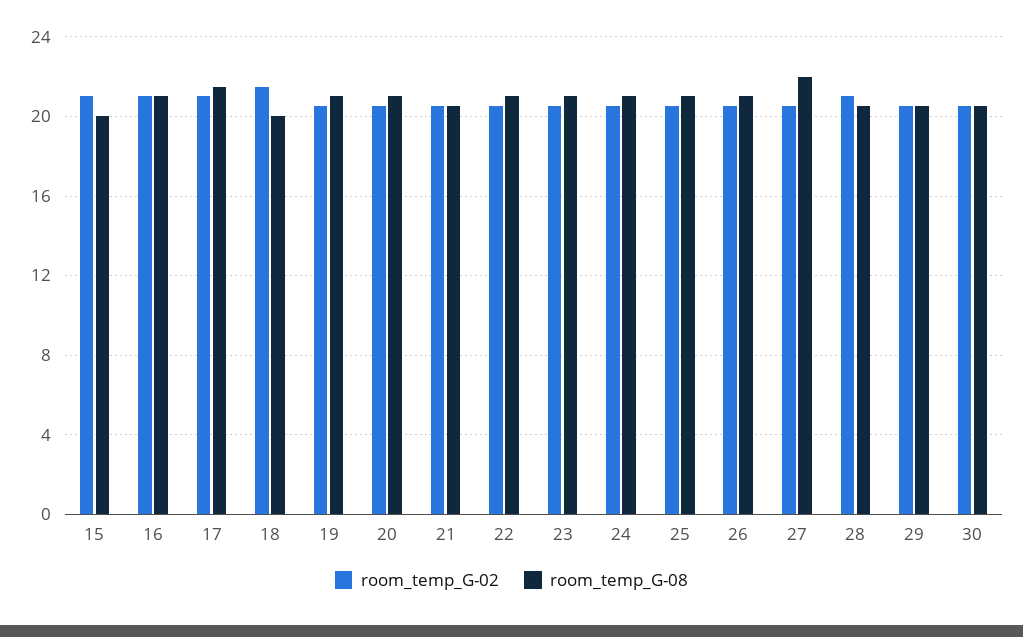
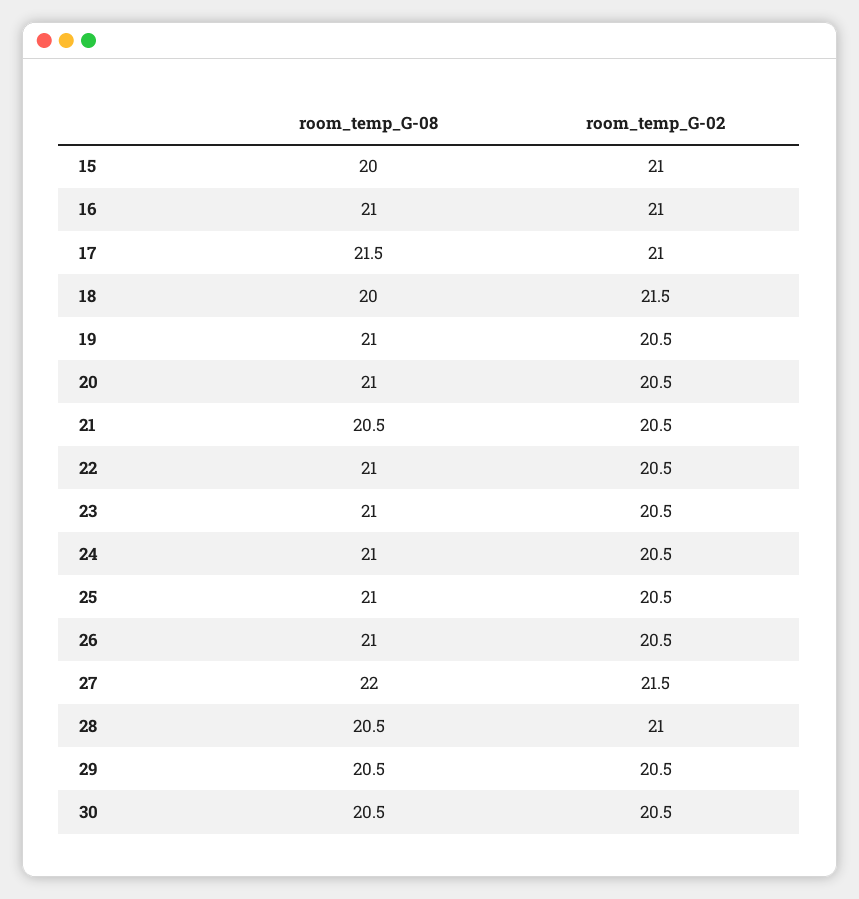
  {
    "room_temp_G-02": {
      "15": 21,
      "16": 21,
      "17": 21,
      "18": 21.5,
      "19": 20.5,
      "20": 20.5,
      "21": 20.5,
      "22": 20.5,
      "23": 20.5,
      "24": 20.5,
      "25": 20.5,
      "26": 20.5,
-     "27": 20.5,
+     "27": 21.5,
      "28": 21,
      "29": 20.5,
      "30": 20.5
    },
    "room_temp_G-08": {
      "15": 20,
      "16": 21,
      "17": 21.5,
      "18": 20,
      "19": 21,
      "20": 21,
      "21": 20.5,
      "22": 21,
      "23": 21,
      "24": 21,
      "25": 21,
      "26": 21,
      "27": 22,
      "28": 20.5,
      "29": 20.5,
      "30": 20.5
    }
  }

